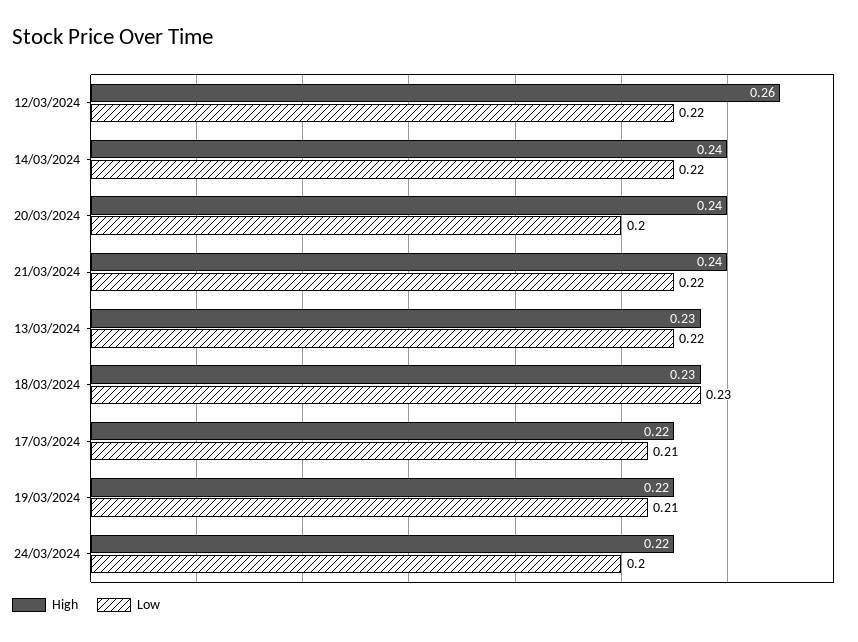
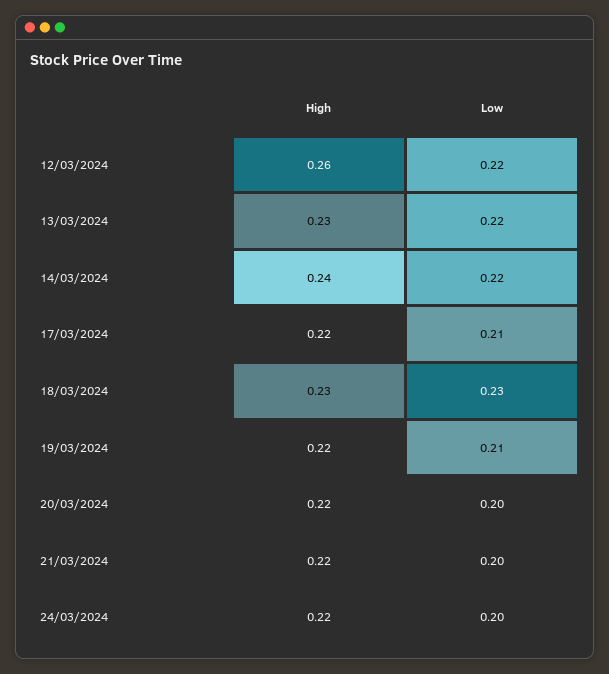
  {
    "High": {
      "12/03/2024": 0.26,
      "14/03/2024": 0.24,
-     "20/03/2024": 0.24,
+     "20/03/2024": 0.22,
-     "21/03/2024": 0.24,
+     "21/03/2024": 0.22,
      "13/03/2024": 0.23,
      "18/03/2024": 0.23,
      "17/03/2024": 0.22,
      "19/03/2024": 0.22,
      "24/03/2024": 0.22
    },
    "Low": {
      "12/03/2024": 0.22,
      "14/03/2024": 0.22,
      "20/03/2024": 0.2,
-     "21/03/2024": 0.22,
+     "21/03/2024": 0.2,
      "13/03/2024": 0.22,
      "18/03/2024": 0.23,
      "17/03/2024": 0.21,
      "19/03/2024": 0.21,
      "24/03/2024": 0.2
    }
  }

